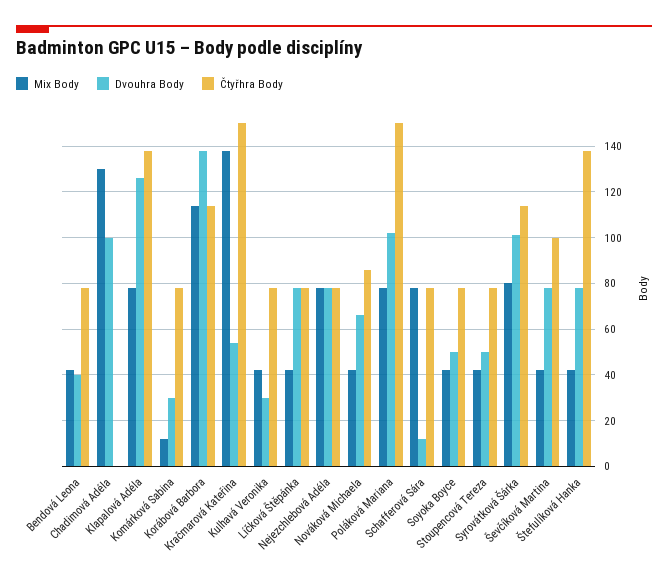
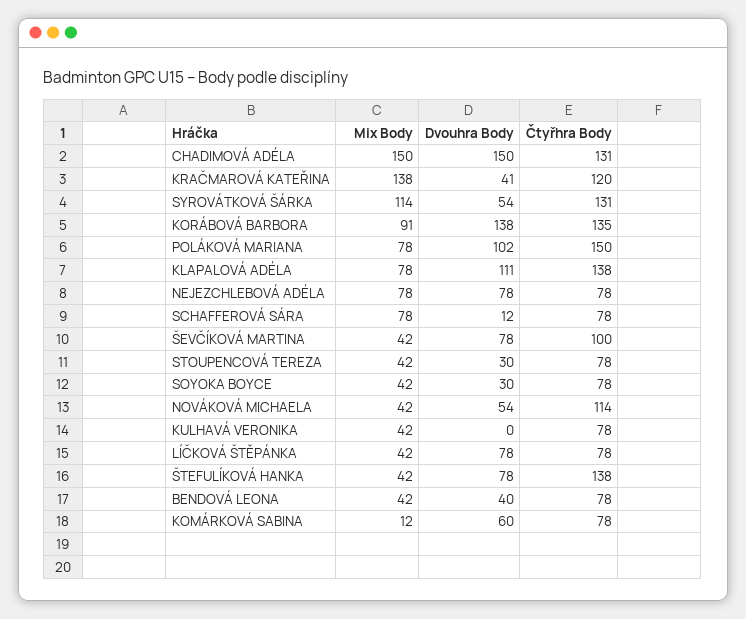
  {
    "Mix Body": {
      "Bendová Leona": 42,
-     "Chadimová Adéla": 130,
+     "Chadimová Adéla": 150,
      "Klapalová Adéla": 78,
      "Komárková Sabina": 12,
-     "Korábová Barbora": 115,
+     "Korábová Barbora": 91,
      "Kračmarová Kateřina": 138,
      "Kulhavá Veronika": 42,
      "Líčková Štěpánka": 42,
      "Nejezchlebová Adéla": 78,
      "Nováková Michaela": 42,
      "Poláková Mariana": 78,
      "Schafferová Sára": 78,
      "Soyoka Boyce": 42,
      "Stoupencová Tereza": 42,
-     "Syrovátková Šárka": 80,
+     "Syrovátková Šárka": 114,
      "Ševčíková Martina": 42,
      "Štefulíková Hanka": 42
    },
    "Dvouhra Body": {
      "Bendová Leona": 40,
-     "Chadimová Adéla": 100,
+     "Chadimová Adéla": 150,
-     "Klapalová Adéla": 125,
+     "Klapalová Adéla": 111,
-     "Komárková Sabina": 30,
+     "Komárková Sabina": 60,
      "Korábová Barbora": 138,
-     "Kračmarová Kateřina": 55,
+     "Kračmarová Kateřina": 41,
-     "Kulhavá Veronika": 30,
+     "Kulhavá Veronika": 0,
      "Líčková Štěpánka": 78,
      "Nejezchlebová Adéla": 78,
-     "Nováková Michaela": 65,
+     "Nováková Michaela": 54,
      "Poláková Mariana": 102,
      "Schafferová Sára": 12,
-     "Soyoka Boyce": 50,
+     "Soyoka Boyce": 30,
-     "Stoupencová Tereza": 50,
+     "Stoupencová Tereza": 30,
-     "Syrovátková Šárka": 100,
+     "Syrovátková Šárka": 54,
      "Ševčíková Martina": 78,
      "Štefulíková Hanka": 78
    },
    "Čtyřhra Body": {
      "Bendová Leona": 78,
-     "Chadimová Adéla": 0,
+     "Chadimová Adéla": 131,
      "Klapalová Adéla": 138,
      "Komárková Sabina": 78,
-     "Korábová Barbora": 115,
+     "Korábová Barbora": 135,
-     "Kračmarová Kateřina": 150,
+     "Kračmarová Kateřina": 120,
      "Kulhavá Veronika": 78,
      "Líčková Štěpánka": 78,
      "Nejezchlebová Adéla": 78,
-     "Nováková Michaela": 85,
+     "Nováková Michaela": 114,
      "Poláková Mariana": 150,
      "Schafferová Sára": 78,
      "Soyoka Boyce": 78,
      "Stoupencová Tereza": 78,
-     "Syrovátková Šárka": 115,
+     "Syrovátková Šárka": 131,
      "Ševčíková Martina": 100,
      "Štefulíková Hanka": 138
    }
  }

